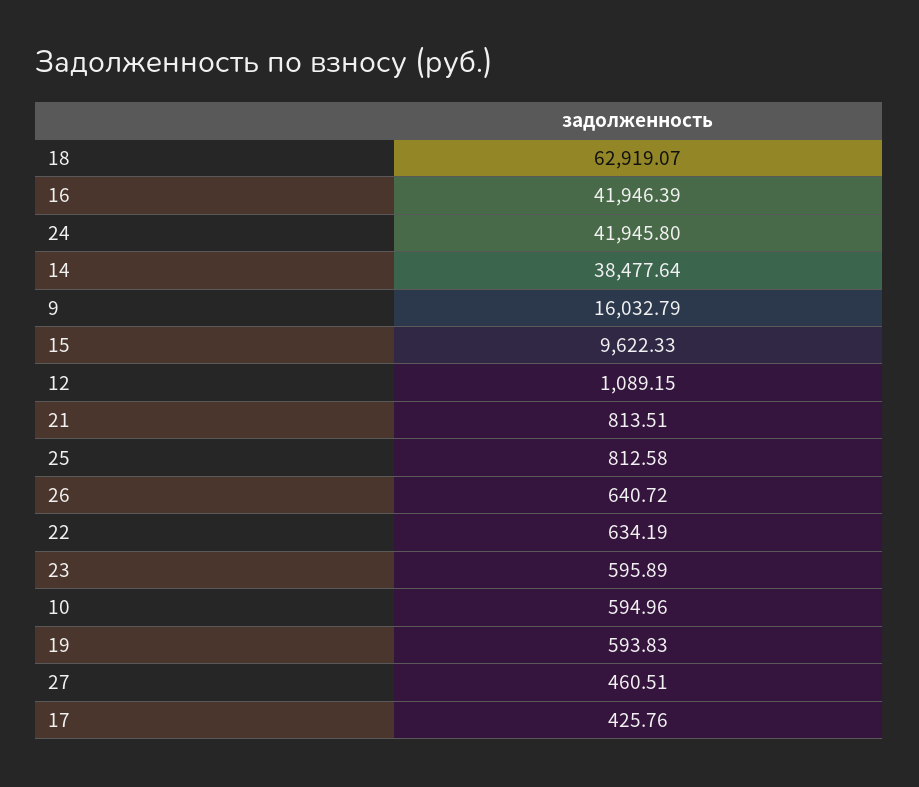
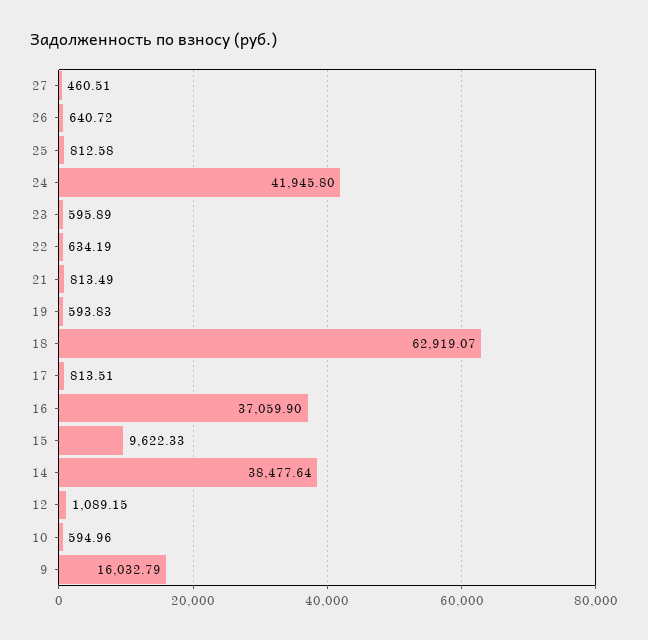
  {
    "18": 62919.07,
-   "16": 41946.39,
+   "16": 37059.9,
    "24": 41945.8,
    "14": 38477.64,
    "9": 16032.79,
    "15": 9622.33,
    "12": 1089.15,
-   "21": 813.51,
+   "21": 813.49,
    "25": 812.58,
    "26": 640.72,
    "22": 634.19,
    "23": 595.89,
    "10": 594.96,
    "19": 593.83,
    "27": 460.51,
-   "17": 425.76
+   "17": 813.51
  }

